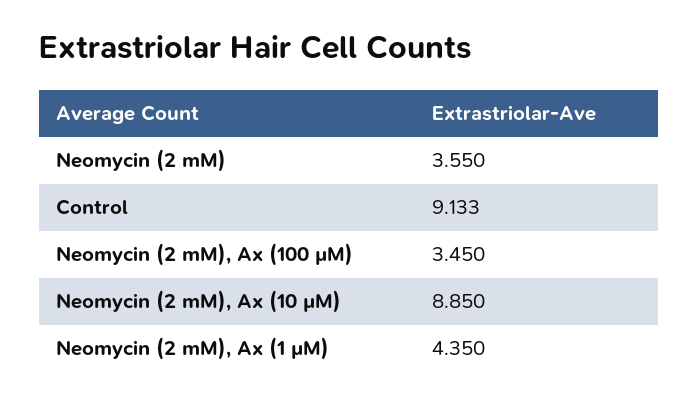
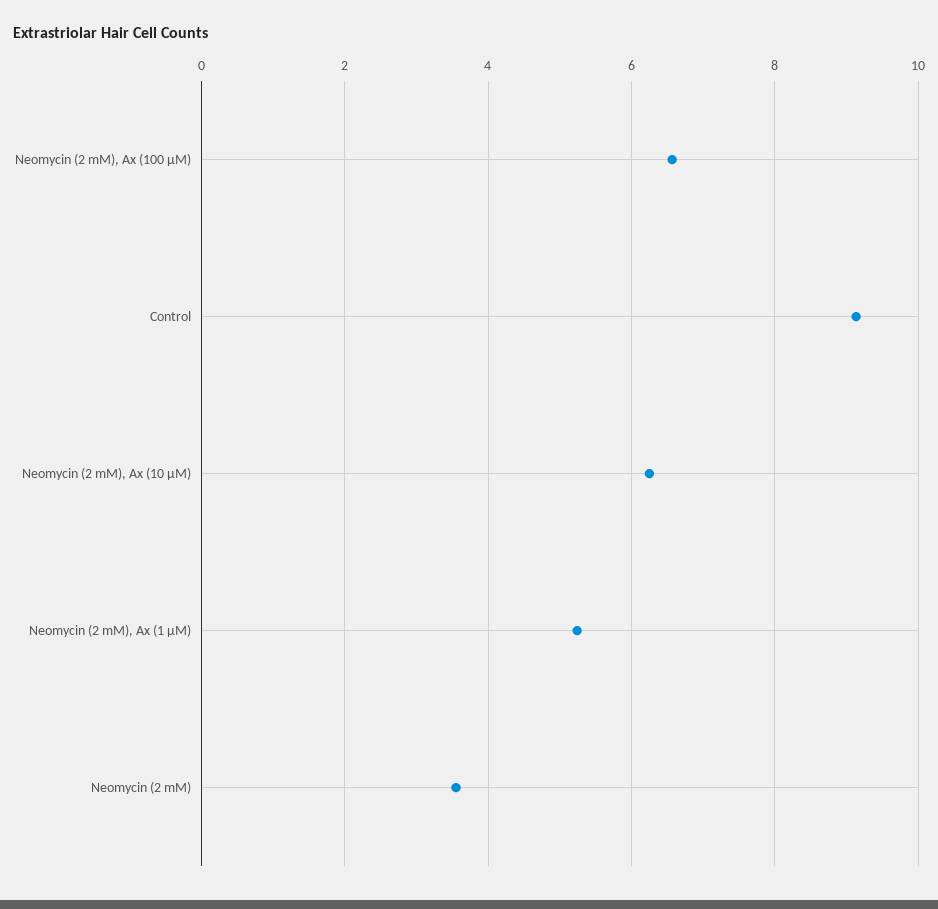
  {
    "Neomycin (2 mM)": 3.55,
    "Control": 9.133,
-   "Neomycin (2 mM), Ax (100 µM)": 3.45,
+   "Neomycin (2 mM), Ax (100 µM)": 6.6,
-   "Neomycin (2 mM), Ax (10 µM)": 8.85,
+   "Neomycin (2 mM), Ax (10 µM)": 6.2,
-   "Neomycin (2 mM), Ax (1 µM)": 4.35
+   "Neomycin (2 mM), Ax (1 µM)": 5.2
  }

